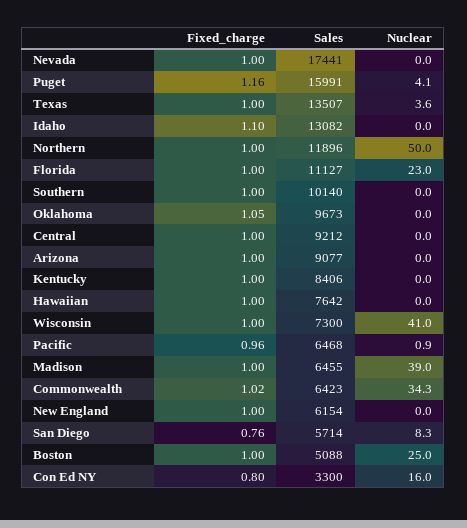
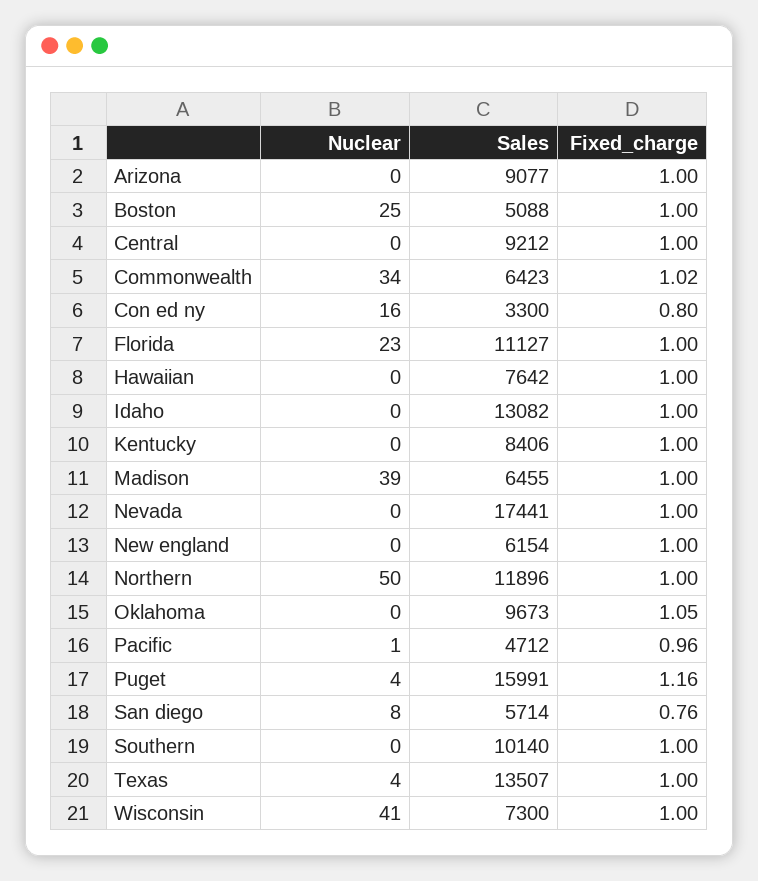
  {
    "Fixed_charge": {
      "Nevada": 1,
      "Puget": 1.16,
      "Texas": 1,
-     "Idaho": 1.1,
+     "Idaho": 1,
      "Northern": 1,
      "Florida": 1,
      "Southern": 1,
      "Oklahoma": 1.05,
      "Central": 1,
      "Arizona": 1,
      "Kentucky": 1,
      "Hawaiian": 1,
      "Wisconsin": 1,
      "Pacific": 0.96,
      "Madison": 1,
      "Commonwealth": 1.02,
      "New England": 1,
      "San Diego": 0.76,
      "Boston": 1,
      "Con Ed NY": 0.8
    },
    "Sales": {
      "Nevada": 17441,
      "Puget": 15991,
      "Texas": 13507,
      "Idaho": 13082,
      "Northern": 11896,
      "Florida": 11127,
      "Southern": 10140,
      "Oklahoma": 9673,
      "Central": 9212,
      "Arizona": 9077,
      "Kentucky": 8406,
      "Hawaiian": 7642,
      "Wisconsin": 7300,
-     "Pacific": 6468,
+     "Pacific": 4712,
      "Madison": 6455,
      "Commonwealth": 6423,
      "New England": 6154,
      "San Diego": 5714,
      "Boston": 5088,
      "Con Ed NY": 3300
    },
    "Nuclear": {
      "Nevada": 0,
      "Puget": 4.1,
      "Texas": 3.6,
      "Idaho": 0,
      "Northern": 50,
      "Florida": 23,
      "Southern": 0,
      "Oklahoma": 0,
      "Central": 0,
      "Arizona": 0,
      "Kentucky": 0,
      "Hawaiian": 0,
      "Wisconsin": 41,
      "Pacific": 0.9,
      "Madison": 39,
      "Commonwealth": 34.3,
      "New England": 0,
      "San Diego": 8.3,
      "Boston": 25,
      "Con Ed NY": 16
    }
  }

